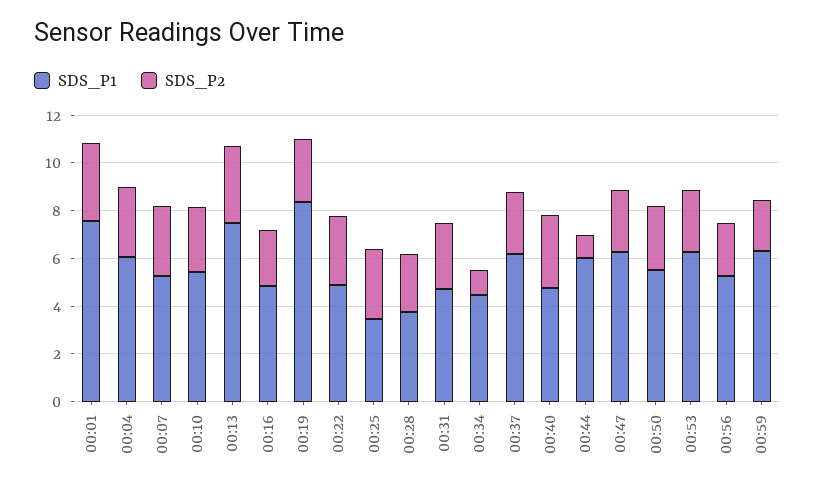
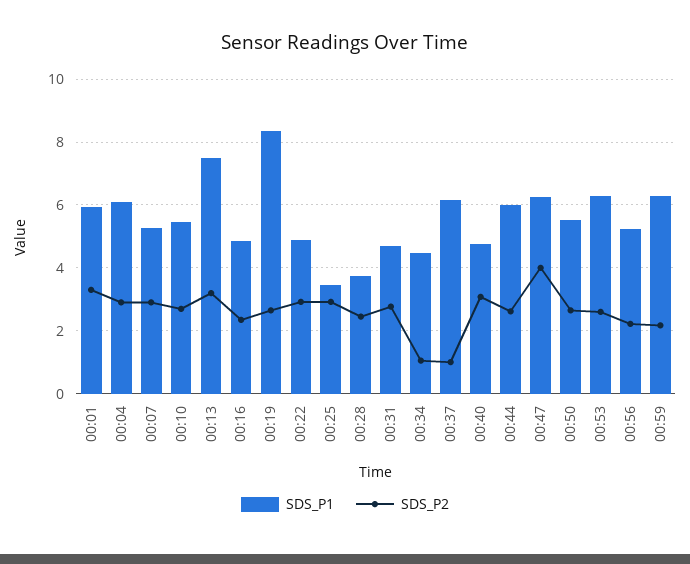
  {
    "SDS_P1": {
-     "00:01": 7.5,
+     "00:01": 6,
      "00:04": 6,
      "00:07": 5.2,
      "00:10": 5.4,
      "00:13": 7.6,
      "00:16": 4.8,
      "00:19": 8.4,
      "00:22": 4.8,
      "00:25": 3.4,
      "00:28": 3.8,
      "00:31": 4.8,
      "00:34": 4.4,
      "00:37": 6.2,
      "00:40": 4.8,
      "00:44": 6,
      "00:47": 6.2,
      "00:50": 5.6,
      "00:53": 6.2,
      "00:56": 5.2,
      "00:59": 6.4
    },
    "SDS_P2": {
      "00:01": 3.4,
      "00:04": 3,
      "00:07": 3,
      "00:10": 2.8,
      "00:13": 3.2,
      "00:16": 2.4,
      "00:19": 2.6,
      "00:22": 3,
      "00:25": 3,
      "00:28": 2.4,
      "00:31": 2.8,
      "00:34": 1,
-     "00:37": 2.5,
+     "00:37": 1,
      "00:40": 3,
-     "00:44": 1,
+     "00:44": 2.6,
-     "00:47": 2.5,
+     "00:47": 4,
      "00:50": 2.6,
      "00:53": 2.6,
      "00:56": 2.2,
      "00:59": 2.2
    }
  }

